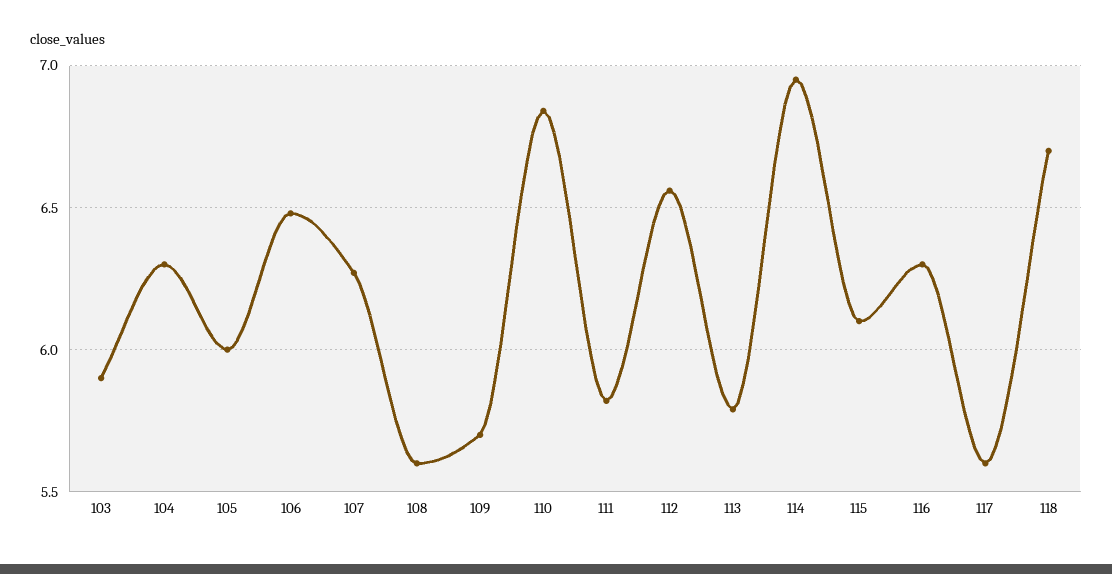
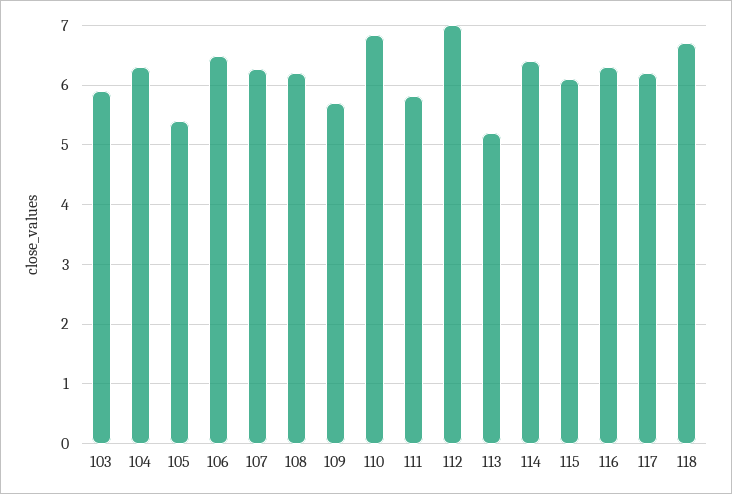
  {
    "103": 5.9,
    "104": 6.3,
-   "105": 6,
+   "105": 5.4,
    "106": 6.5,
    "107": 6.25,
-   "108": 5.6,
+   "108": 6.2,
    "109": 5.7,
    "110": 6.85,
    "111": 5.8,
-   "112": 6.55,
+   "112": 7,
-   "113": 5.8,
+   "113": 5.2,
-   "114": 6.95,
+   "114": 6.4,
    "115": 6.1,
    "116": 6.3,
-   "117": 5.6,
+   "117": 6.2,
    "118": 6.7
  }

